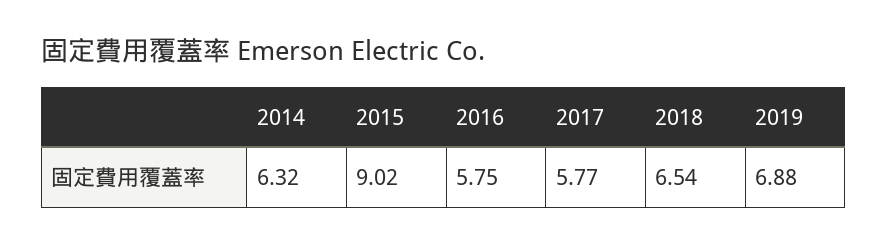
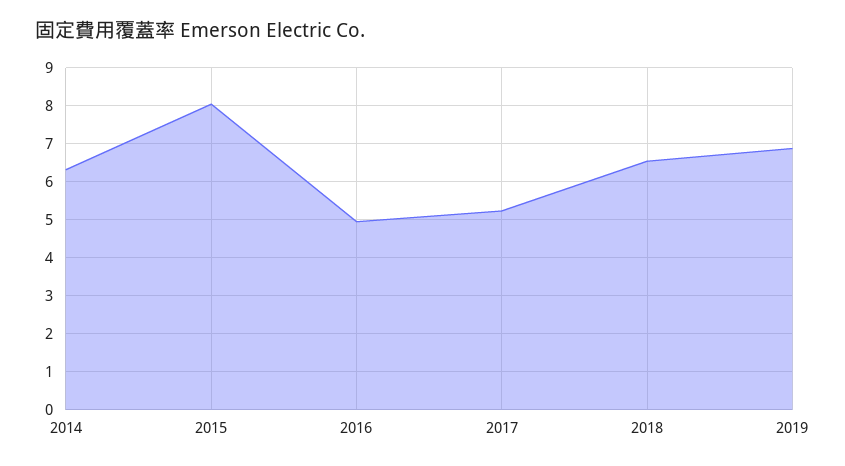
  {
    "2014": 6.32,
-   "2015": 9.02,
+   "2015": 8,
-   "2016": 5.75,
+   "2016": 5,
-   "2017": 5.77,
+   "2017": 5.2,
    "2018": 6.54,
    "2019": 6.88
  }

